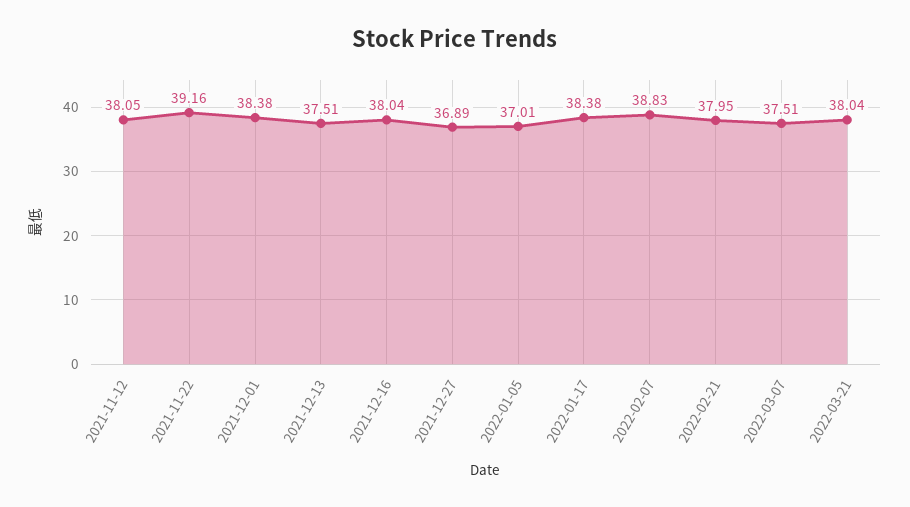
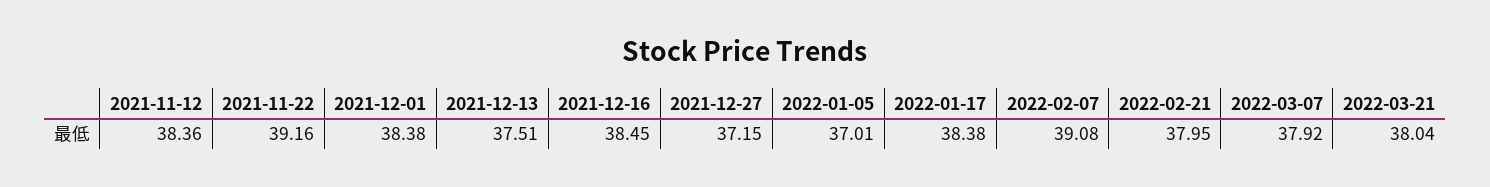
  {
-   "2021-11-12": 38.05,
+   "2021-11-12": 38.36,
    "2021-11-22": 39.16,
    "2021-12-01": 38.38,
    "2021-12-13": 37.51,
-   "2021-12-16": 38.04,
+   "2021-12-16": 38.45,
-   "2021-12-27": 36.89,
+   "2021-12-27": 37.15,
    "2022-01-05": 37.01,
    "2022-01-17": 38.38,
-   "2022-02-07": 38.83,
+   "2022-02-07": 39.08,
    "2022-02-21": 37.95,
-   "2022-03-07": 37.51,
+   "2022-03-07": 37.92,
    "2022-03-21": 38.04
  }

